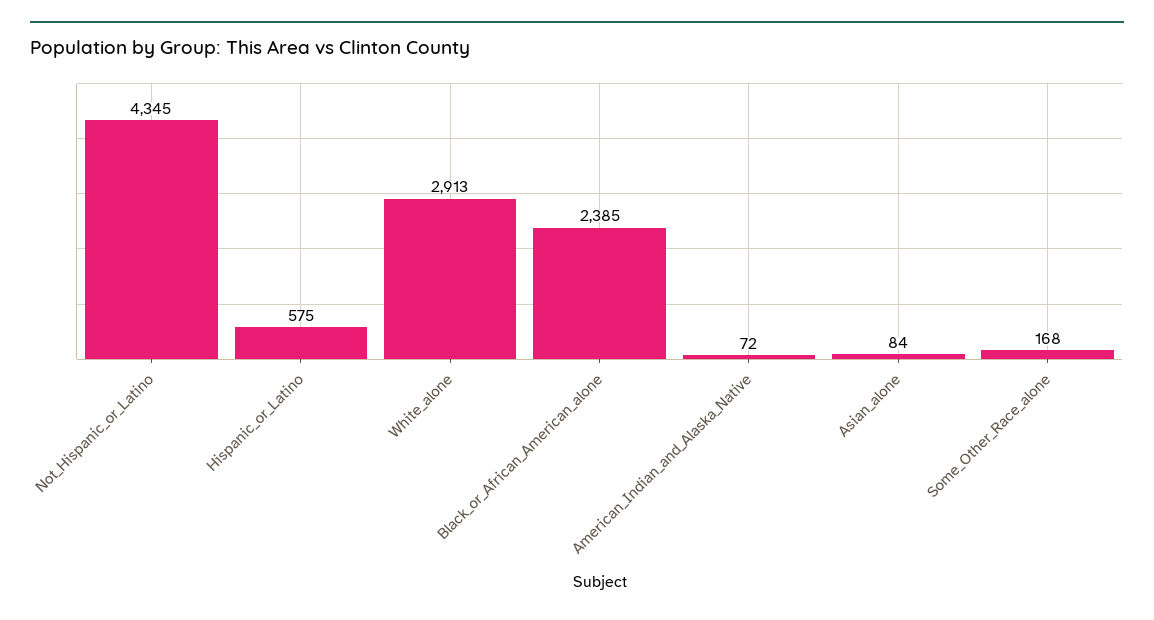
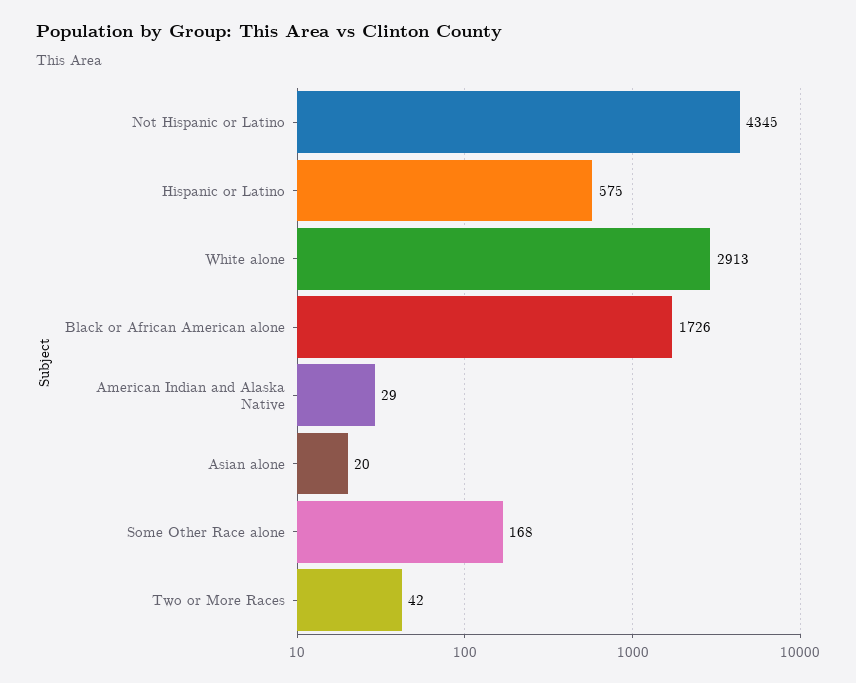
  {
    "Not_Hispanic_or_Latino": 4345,
    "Hispanic_or_Latino": 575,
    "White_alone": 2913,
-   "Black_or_African_American_alone": 2385,
+   "Black_or_African_American_alone": 1726,
-   "American_Indian_and_Alaska_Native": 72,
+   "American_Indian_and_Alaska_Native": 29,
-   "Asian_alone": 84,
+   "Asian_alone": 20,
-   "Some_Other_Race_alone": 168
+   "Some_Other_Race_alone": 168,
+   "Two or More Races": 42
  }

